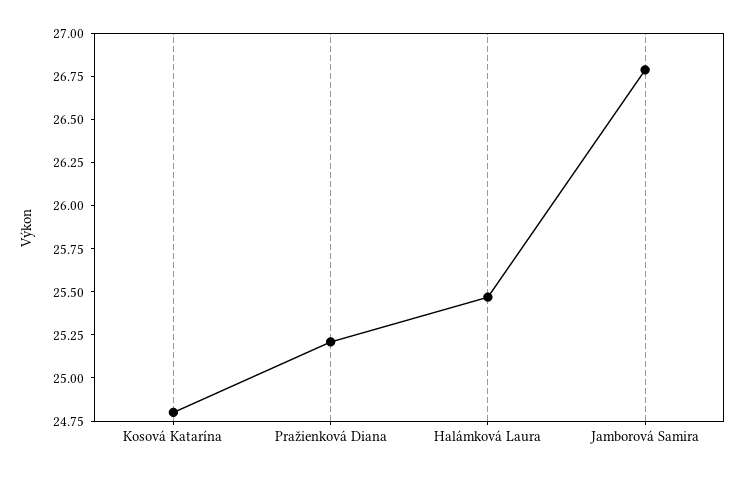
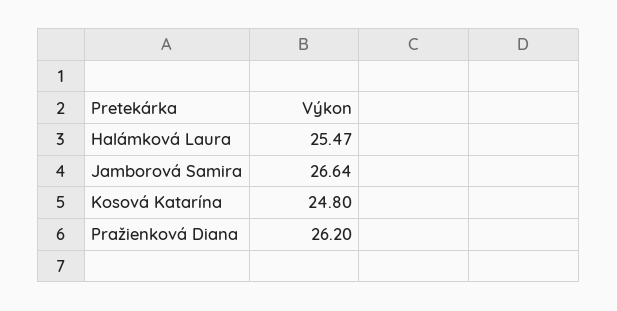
  {
    "Kosová Katarína": 24.8,
-   "Pražienková Diana": 25.2,
+   "Pražienková Diana": 26.2,
    "Halámková Laura": 25.47,
-   "Jamborová Samira": 26.8
+   "Jamborová Samira": 26.64
  }

